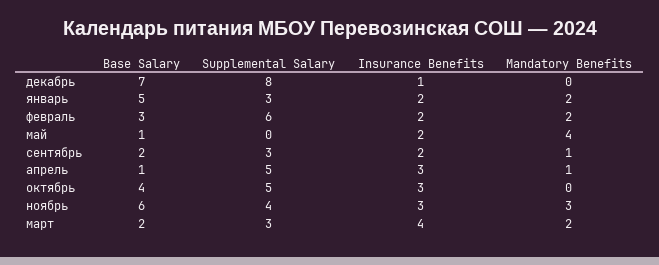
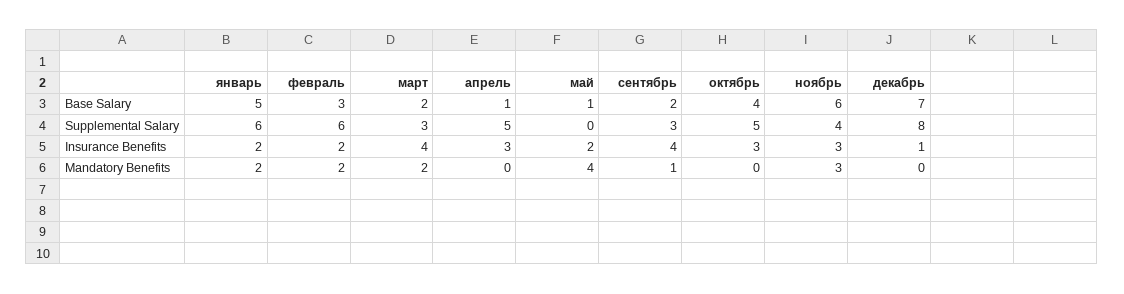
  {
    "Base Salary": {
      "декабрь": 7,
      "январь": 5,
      "февраль": 3,
      "май": 1,
      "сентябрь": 2,
      "апрель": 1,
      "октябрь": 4,
      "ноябрь": 6,
      "март": 2
    },
    "Supplemental Salary": {
      "декабрь": 8,
-     "январь": 3,
+     "январь": 6,
      "февраль": 6,
      "май": 0,
      "сентябрь": 3,
      "апрель": 5,
      "октябрь": 5,
      "ноябрь": 4,
      "март": 3
    },
    "Insurance Benefits": {
      "декабрь": 1,
      "январь": 2,
      "февраль": 2,
      "май": 2,
-     "сентябрь": 2,
+     "сентябрь": 4,
      "апрель": 3,
      "октябрь": 3,
      "ноябрь": 3,
      "март": 4
    },
    "Mandatory Benefits": {
      "декабрь": 0,
      "январь": 2,
      "февраль": 2,
      "май": 4,
      "сентябрь": 1,
-     "апрель": 1,
+     "апрель": 0,
      "октябрь": 0,
      "ноябрь": 3,
      "март": 2
    }
  }

